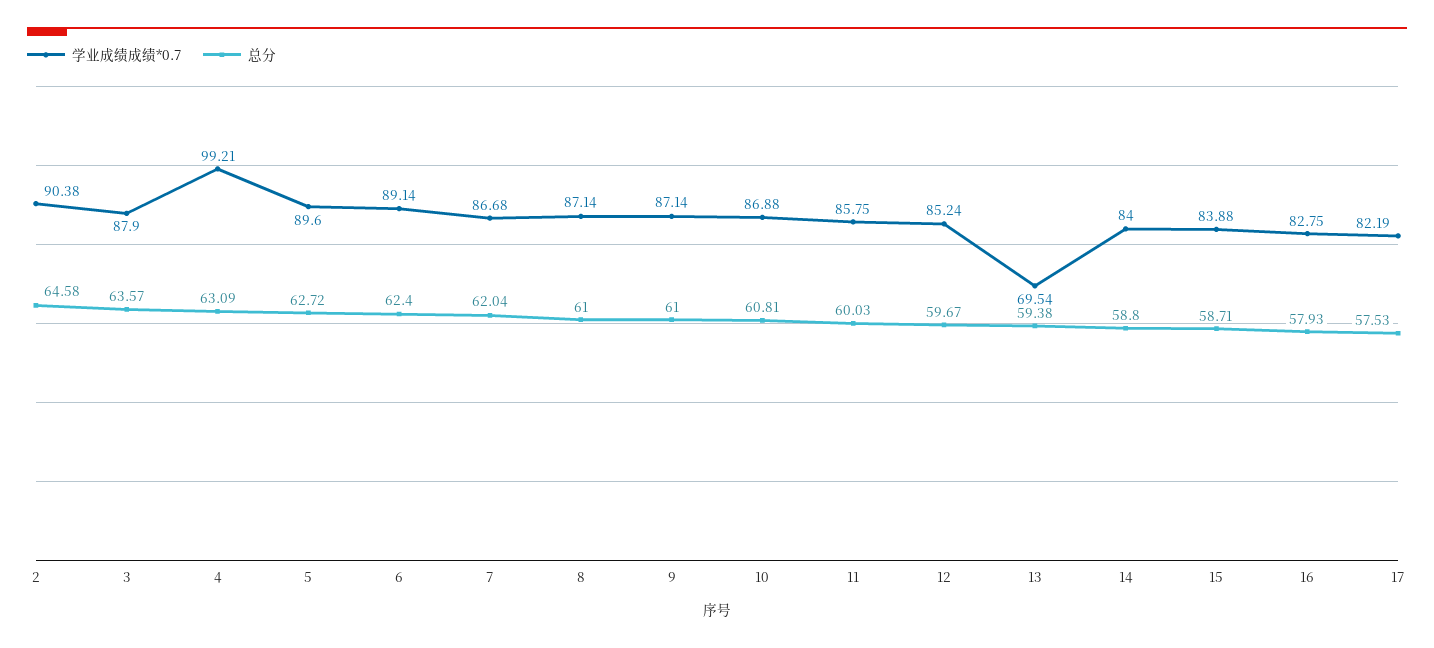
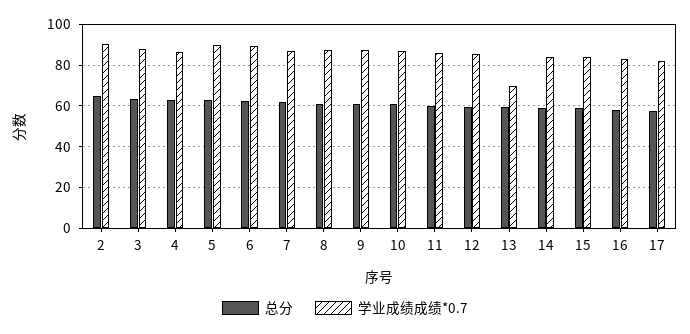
  {
    "学业成绩成绩*0.7": {
      "2": 90.38,
      "3": 87.9,
-     "4": 99.21,
+     "4": 85,
      "5": 89.6,
      "6": 89.14,
      "7": 86.68,
      "8": 87.14,
      "9": 87.14,
      "10": 86.88,
      "11": 85.75,
      "12": 85.24,
      "13": 69.54,
      "14": 84,
      "15": 83.88,
      "16": 82.75,
      "17": 82.19
    },
    "总分": {
      "2": 64.58,
      "3": 63.57,
      "4": 63.09,
      "5": 62.72,
      "6": 62.4,
      "7": 62.04,
      "8": 61,
      "9": 61,
      "10": 60.81,
      "11": 60.03,
      "12": 59.67,
      "13": 59.38,
      "14": 58.8,
      "15": 58.71,
      "16": 57.93,
      "17": 57.53
    }
  }

